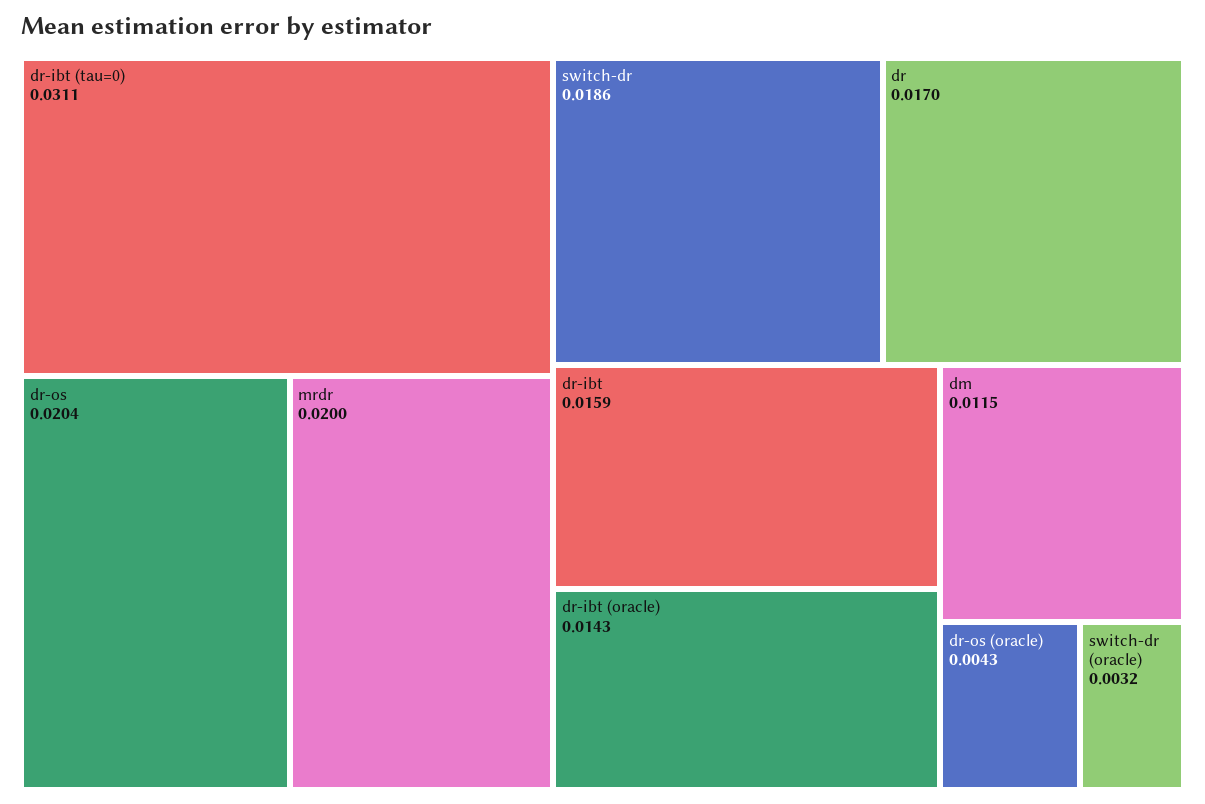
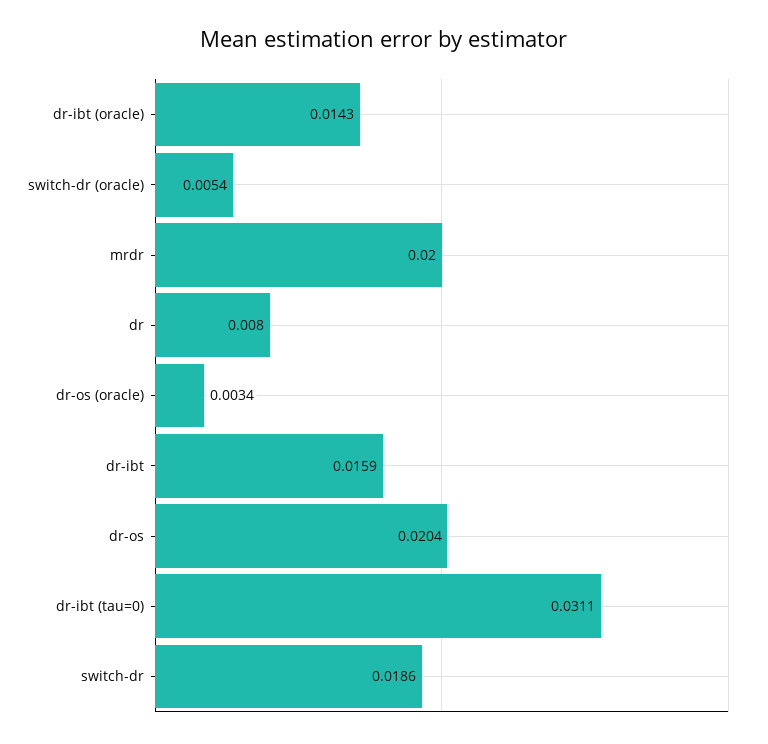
  {
    "dr-ibt (tau=0)": 0.0311,
    "dr-os": 0.0204,
    "mrdr": 0.02,
    "switch-dr": 0.0186,
-   "dr": 0.017,
+   "dr": 0.008,
    "dr-ibt": 0.0159,
    "dr-ibt (oracle)": 0.0143,
-   "dm": 0.0115,
-   "dr-os (oracle)": 0.0043,
+   "dr-os (oracle)": 0.0034,
-   "switch-dr (oracle)": 0.0032
+   "switch-dr (oracle)": 0.0054
  }

